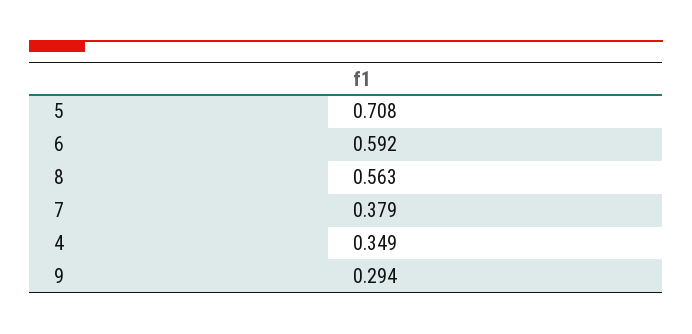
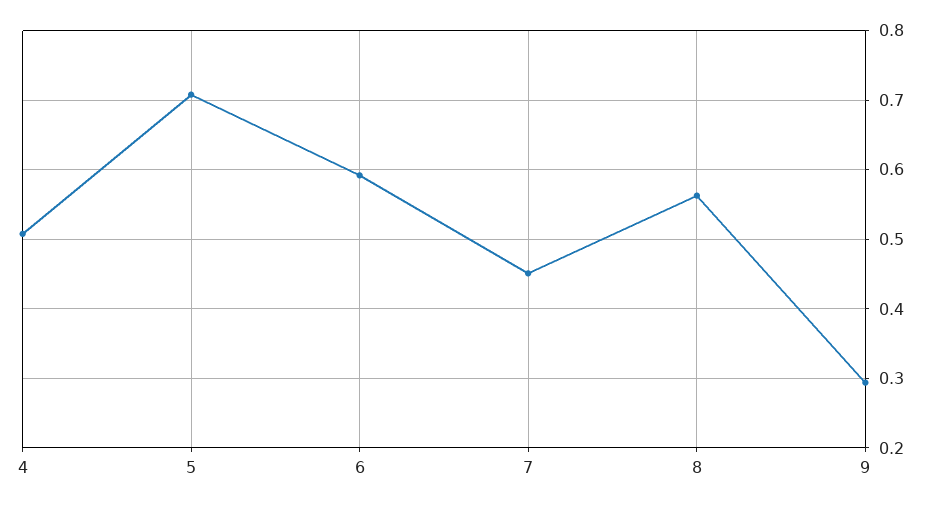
  {
    "5": 0.708,
    "6": 0.592,
    "8": 0.563,
-   "7": 0.379,
+   "7": 0.45,
-   "4": 0.349,
+   "4": 0.51,
    "9": 0.294
  }

